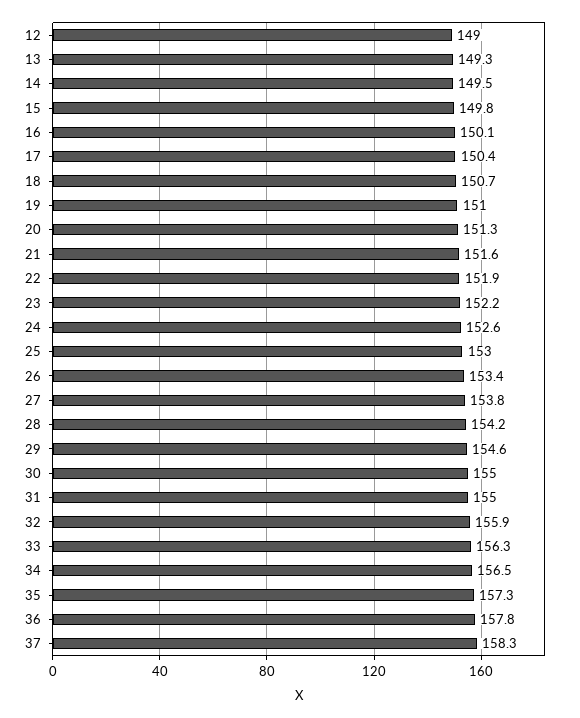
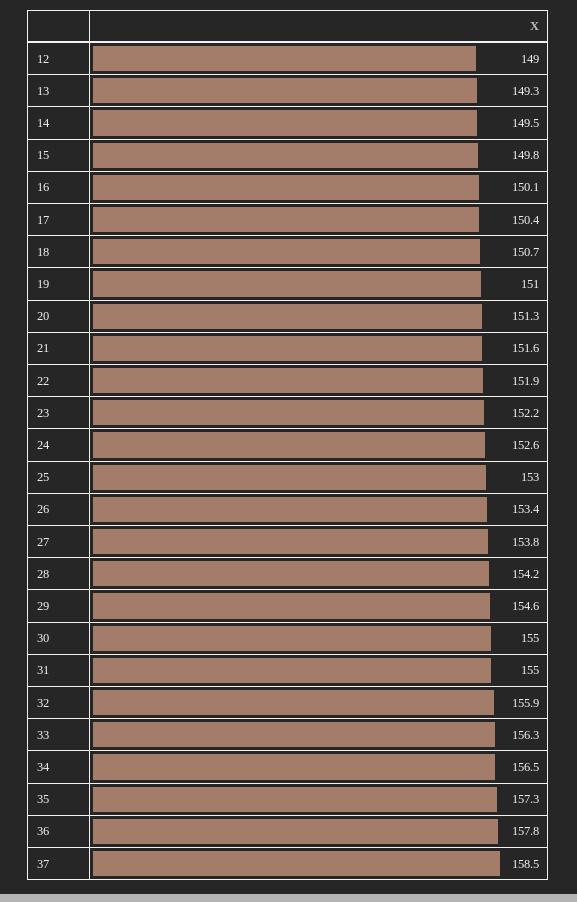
  {
    "12": 149,
    "13": 149.3,
    "14": 149.5,
    "15": 149.8,
    "16": 150.1,
    "17": 150.4,
    "18": 150.7,
    "19": 151,
    "20": 151.3,
    "21": 151.6,
    "22": 151.9,
    "23": 152.2,
    "24": 152.6,
    "25": 153,
    "26": 153.4,
    "27": 153.8,
    "28": 154.2,
    "29": 154.6,
    "30": 155,
    "31": 155,
    "32": 155.9,
    "33": 156.3,
    "34": 156.5,
    "35": 157.3,
    "36": 157.8,
-   "37": 158.3
+   "37": 158.5
  }

